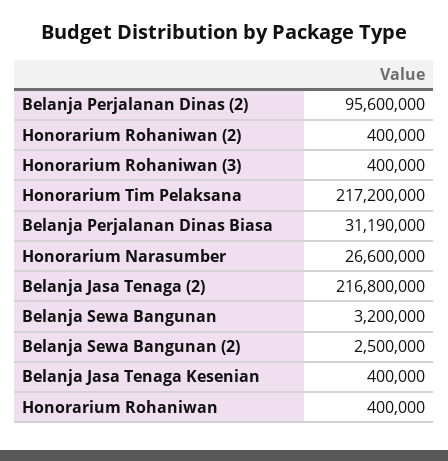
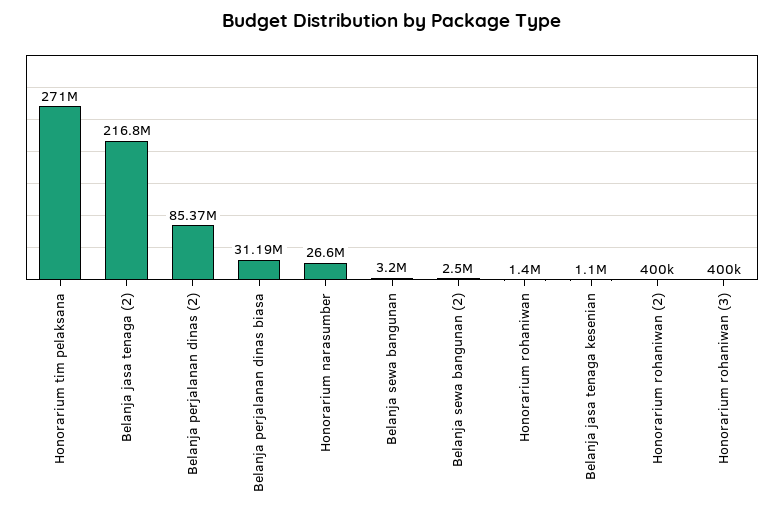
  {
-   "Belanja Perjalanan Dinas (2)": 95600000,
+   "Belanja Perjalanan Dinas (2)": 85370000,
    "Honorarium Rohaniwan (2)": 400000,
    "Honorarium Rohaniwan (3)": 400000,
-   "Honorarium Tim Pelaksana": 217200000,
+   "Honorarium Tim Pelaksana": 271000000,
    "Belanja Perjalanan Dinas Biasa": 31190000,
    "Honorarium Narasumber": 26600000,
    "Belanja Jasa Tenaga (2)": 216800000,
    "Belanja Sewa Bangunan": 3200000,
    "Belanja Sewa Bangunan (2)": 2500000,
-   "Belanja Jasa Tenaga Kesenian": 400000,
+   "Belanja Jasa Tenaga Kesenian": 1100000,
-   "Honorarium Rohaniwan": 400000
+   "Honorarium Rohaniwan": 1400000
  }

